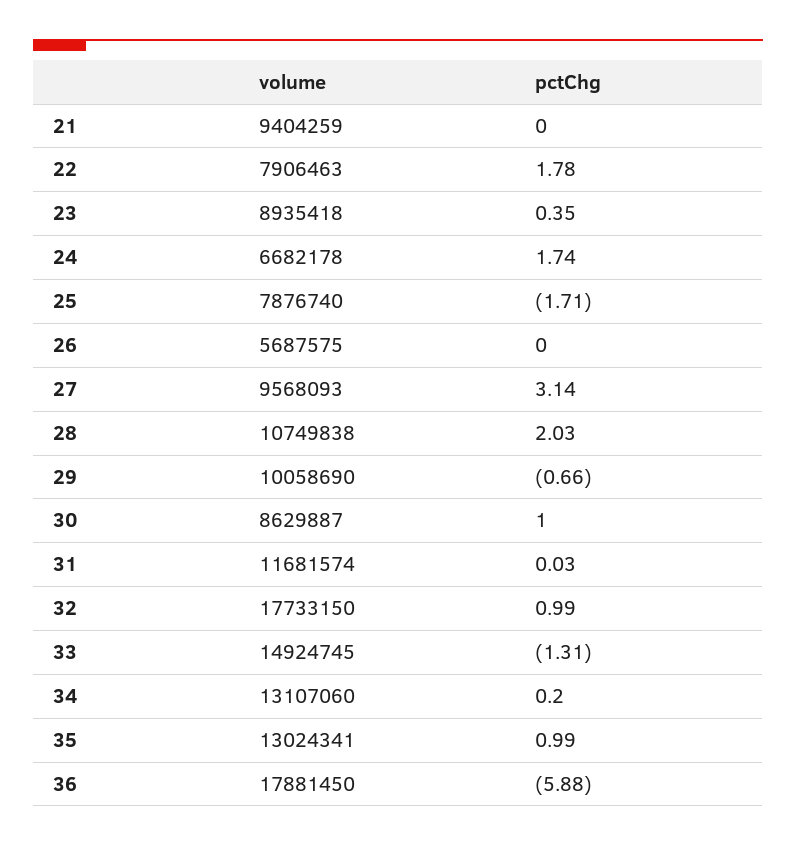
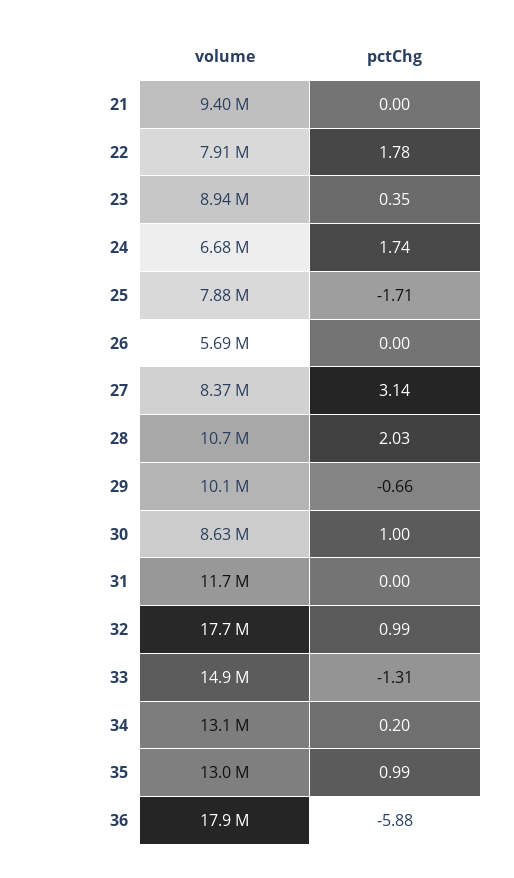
  {
    "volume": {
      "21": 9404259,
      "22": 7906463,
      "23": 8935418,
      "24": 6682178,
      "25": 7876740,
      "26": 5687575,
-     "27": 9568093,
+     "27": 8370000,
      "28": 10749838,
      "29": 10058690,
      "30": 8629887,
      "31": 11681574,
      "32": 17733150,
      "33": 14924745,
      "34": 13107060,
      "35": 13024341,
      "36": 17881450
    },
    "pctChg": {
      "21": 0,
      "22": 1.78,
      "23": 0.35,
      "24": 1.74,
      "25": -1.71,
      "26": 0,
      "27": 3.14,
      "28": 2.03,
      "29": -0.66,
      "30": 1,
-     "31": 0.03,
+     "31": 0,
      "32": 0.99,
      "33": -1.31,
      "34": 0.2,
      "35": 0.99,
      "36": -5.88
    }
  }

